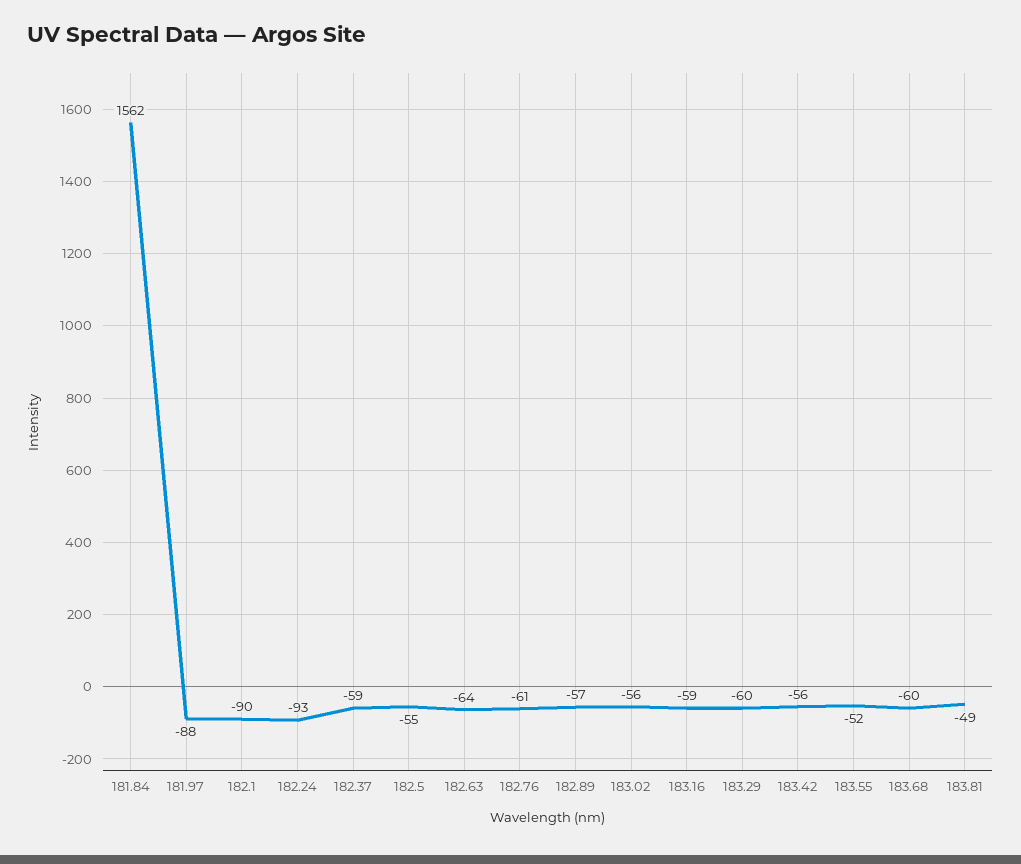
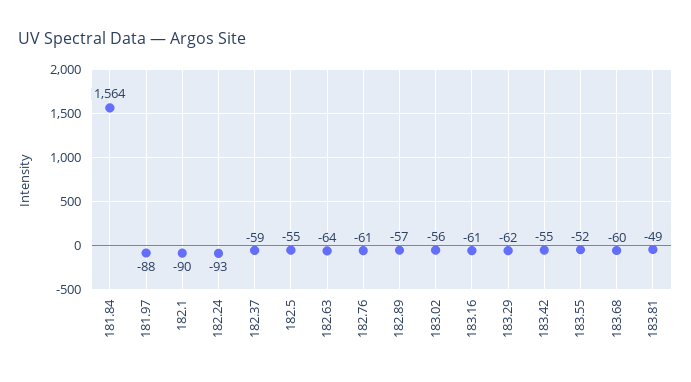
  {
-   "181.84": 1562,
+   "181.84": 1564,
    "181.97": -88,
    "182.1": -90,
    "182.24": -93,
    "182.37": -59,
    "182.5": -55,
    "182.63": -64,
    "182.76": -61,
    "182.89": -57,
    "183.02": -56,
-   "183.16": -59,
+   "183.16": -61,
-   "183.29": -60,
+   "183.29": -62,
-   "183.42": -56,
+   "183.42": -55,
    "183.55": -52,
    "183.68": -60,
    "183.81": -49
  }

